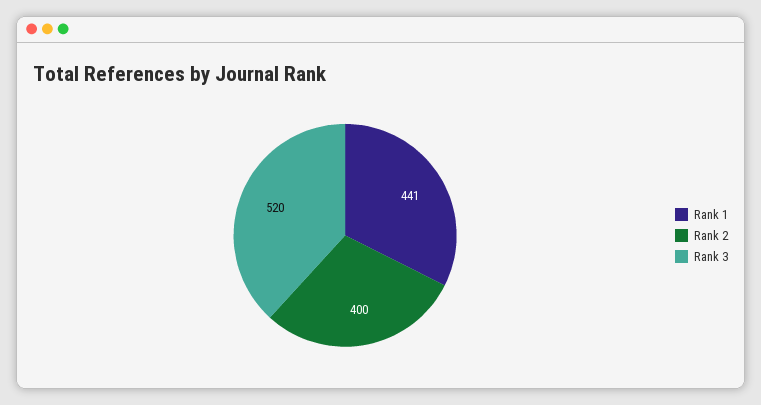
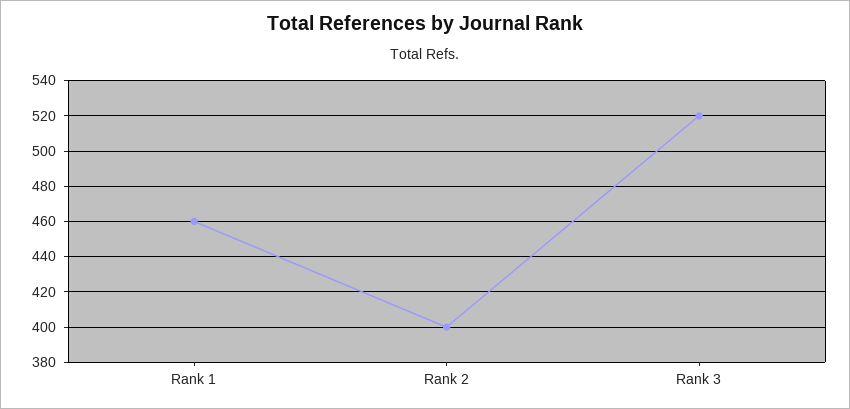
  {
-   "Rank 1": 441,
+   "Rank 1": 460,
    "Rank 2": 400,
    "Rank 3": 520
  }

